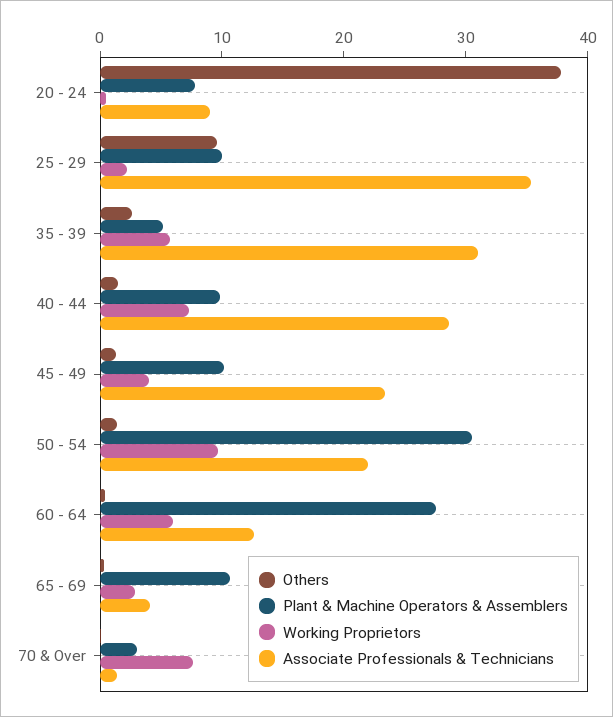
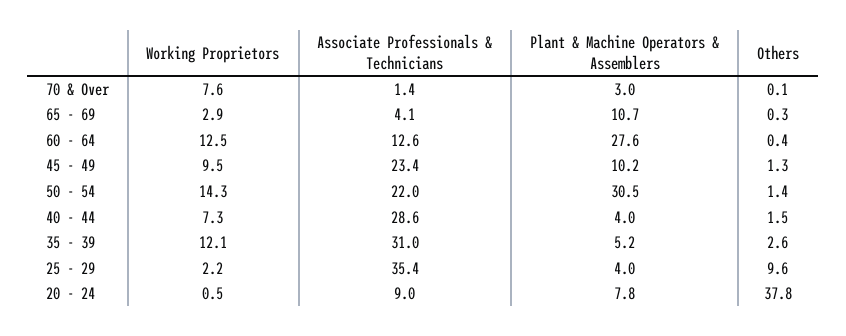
  {
    "Others": {
      "20 - 24": 37.8,
      "25 - 29": 9.6,
      "35 - 39": 2.6,
      "40 - 44": 1.5,
      "45 - 49": 1.3,
      "50 - 54": 1.4,
      "60 - 64": 0.4,
      "65 - 69": 0.3,
      "70 & Over": 0.1
    },
    "Plant & Machine Operators & Assemblers": {
      "20 - 24": 7.8,
-     "25 - 29": 10,
+     "25 - 29": 4,
      "35 - 39": 5.2,
-     "40 - 44": 10,
+     "40 - 44": 4,
      "45 - 49": 10.2,
      "50 - 54": 30.5,
      "60 - 64": 27.6,
      "65 - 69": 10.7,
      "70 & Over": 3
    },
    "Working Proprietors": {
      "20 - 24": 0.5,
      "25 - 29": 2.2,
-     "35 - 39": 6,
+     "35 - 39": 12.1,
      "40 - 44": 7.3,
-     "45 - 49": 4,
+     "45 - 49": 9.5,
-     "50 - 54": 10,
+     "50 - 54": 14.3,
-     "60 - 64": 6,
+     "60 - 64": 12.5,
      "65 - 69": 2.9,
      "70 & Over": 7.6
    },
    "Associate Professionals & Technicians": {
      "20 - 24": 9,
      "25 - 29": 35.4,
      "35 - 39": 31,
      "40 - 44": 28.6,
      "45 - 49": 23.4,
      "50 - 54": 22,
      "60 - 64": 12.6,
      "65 - 69": 4.1,
      "70 & Over": 1.4
    }
  }

